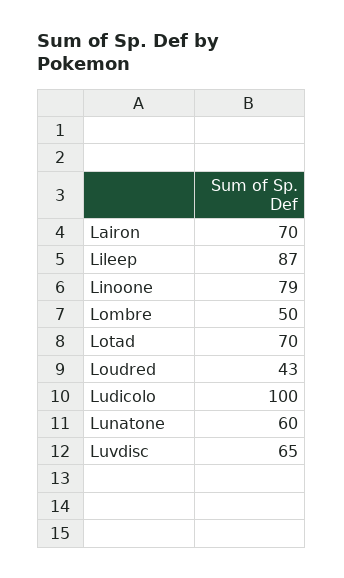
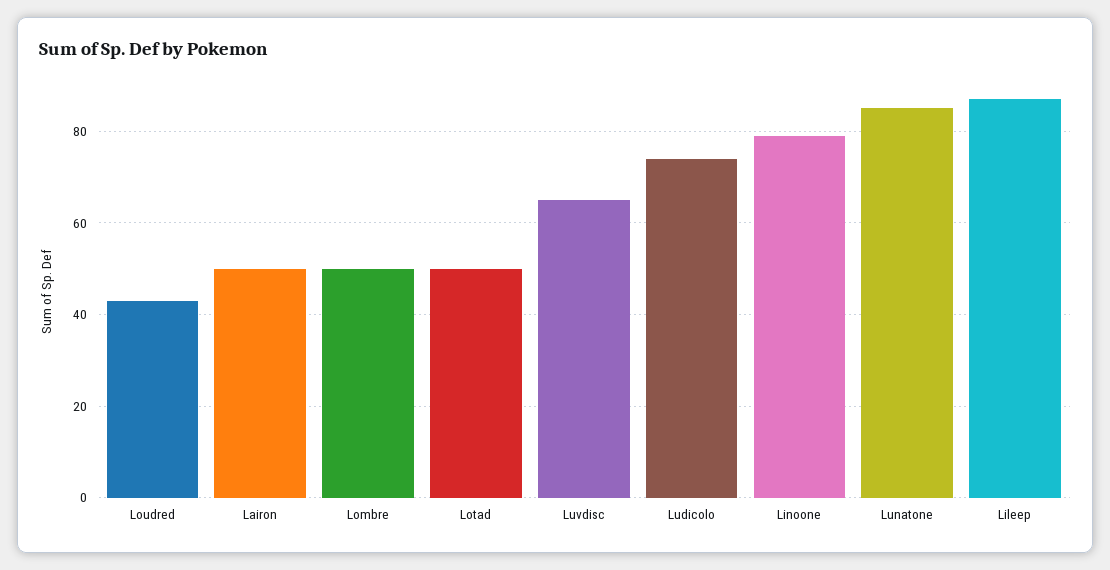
  {
-   "Lairon": 70,
+   "Lairon": 50,
    "Lileep": 87,
    "Linoone": 79,
    "Lombre": 50,
-   "Lotad": 70,
+   "Lotad": 50,
    "Loudred": 43,
-   "Ludicolo": 100,
+   "Ludicolo": 75,
-   "Lunatone": 60,
+   "Lunatone": 85,
    "Luvdisc": 65
  }

